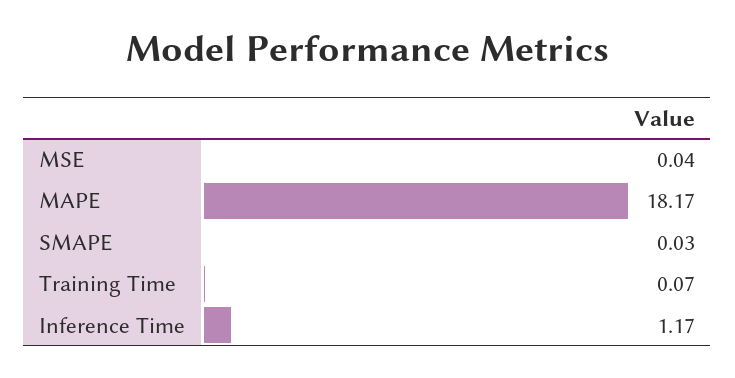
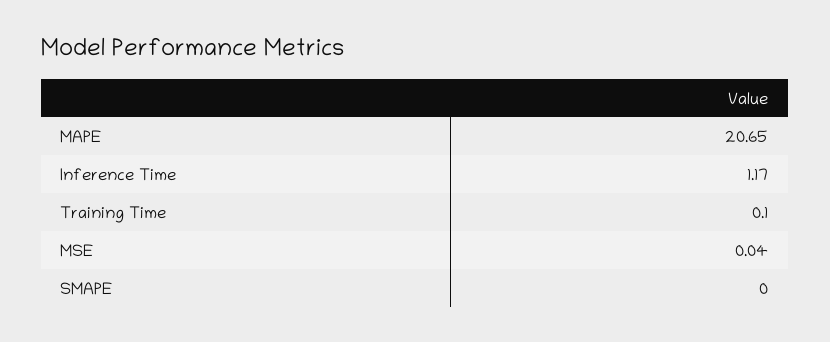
  {
    "MSE": 0.04,
-   "MAPE": 18.17,
+   "MAPE": 20.65,
-   "SMAPE": 0.03,
+   "SMAPE": 0,
-   "Training Time": 0.07,
+   "Training Time": 0.1,
    "Inference Time": 1.17
  }

